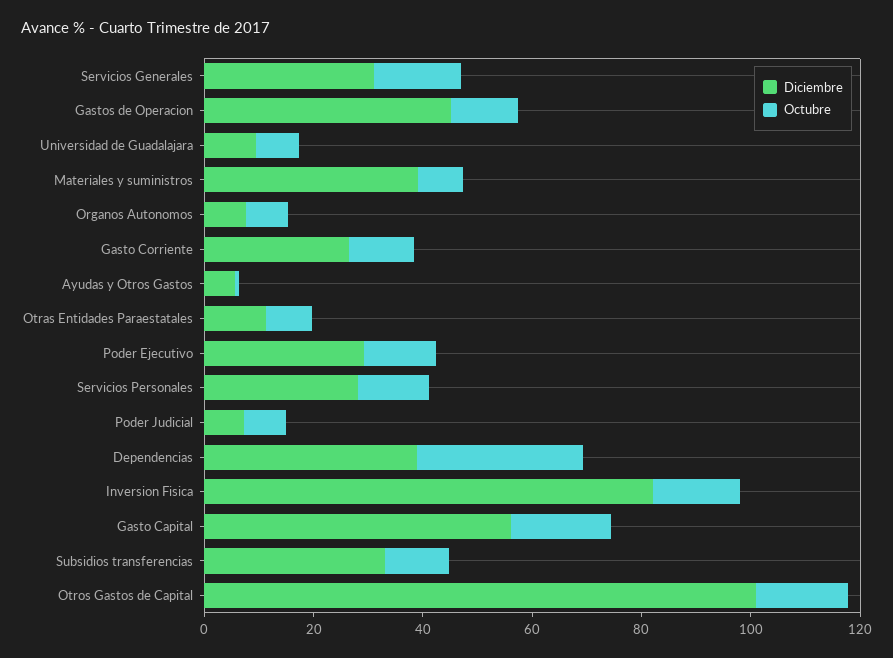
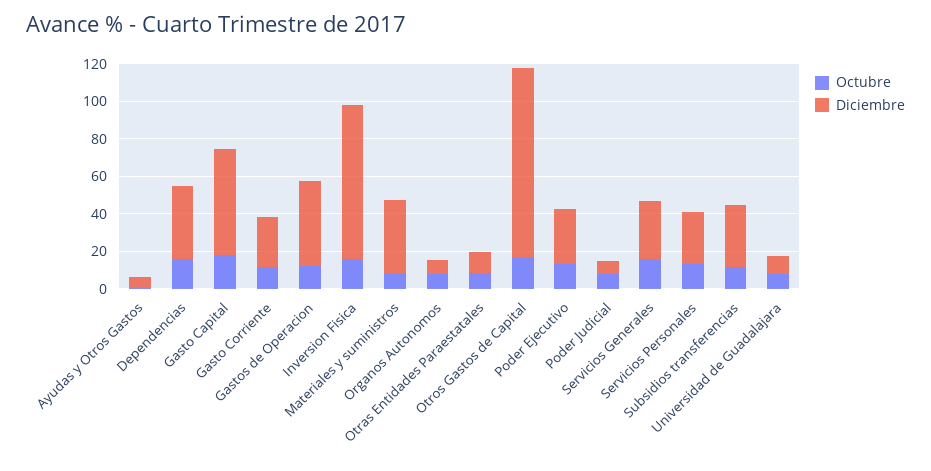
  {
    "Diciembre": {
      "Servicios Generales": 30,
      "Gastos de Operacion": 45,
      "Universidad de Guadalajara": 10,
      "Materiales y suministros": 40,
      "Organos Autonomos": 10,
      "Gasto Corriente": 25,
      "Ayudas y Otros Gastos": 5,
      "Otras Entidades Paraestatales": 10,
      "Poder Ejecutivo": 30,
      "Servicios Personales": 30,
      "Poder Judicial": 5,
      "Dependencias": 40,
      "Inversion Fisica": 80,
      "Gasto Capital": 55,
      "Subsidios transferencias": 35,
      "Otros Gastos de Capital": 100
    },
    "Octubre": {
      "Servicios Generales": 15,
      "Gastos de Operacion": 10,
      "Universidad de Guadalajara": 10,
      "Materiales y suministros": 10,
      "Organos Autonomos": 10,
      "Gasto Corriente": 10,
      "Ayudas y Otros Gastos": 0,
      "Otras Entidades Paraestatales": 10,
      "Poder Ejecutivo": 15,
      "Servicios Personales": 15,
      "Poder Judicial": 10,
-     "Dependencias": 30,
+     "Dependencias": 15,
      "Inversion Fisica": 15,
      "Gasto Capital": 20,
      "Subsidios transferencias": 10,
      "Otros Gastos de Capital": 15
    }
  }

